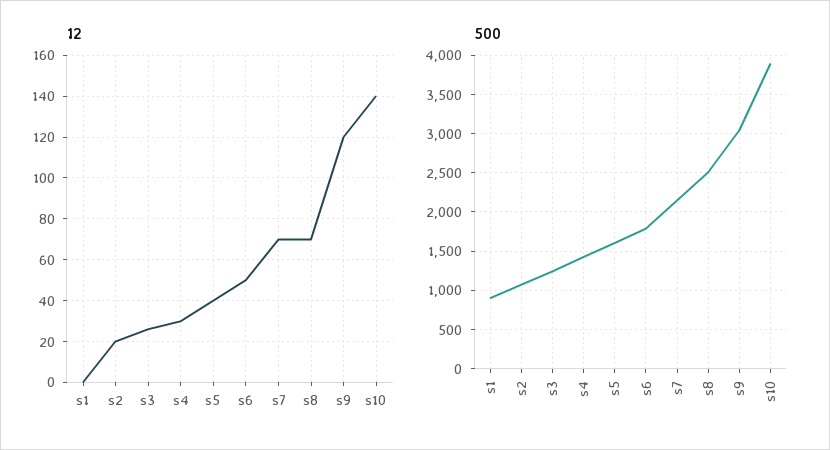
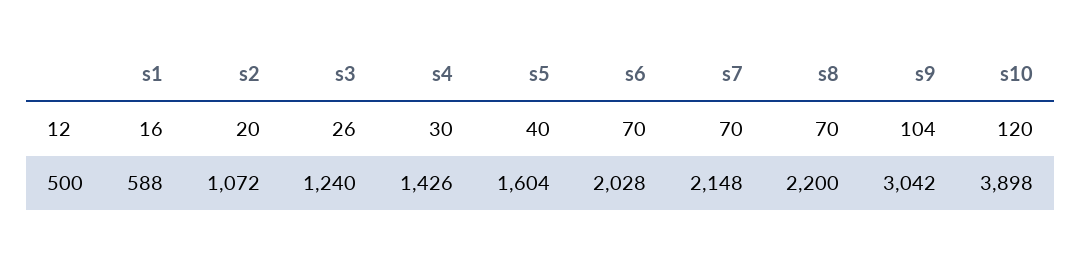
  {
    "12": {
-     "s1": 0,
+     "s1": 16,
      "s2": 20,
      "s3": 26,
      "s4": 30,
      "s5": 40,
-     "s6": 50,
+     "s6": 70,
      "s7": 70,
      "s8": 70,
-     "s9": 120,
+     "s9": 104,
-     "s10": 140
+     "s10": 120
    },
    "500": {
-     "s1": 900,
+     "s1": 588,
      "s2": 1072,
      "s3": 1240,
      "s4": 1426,
      "s5": 1604,
-     "s6": 1800,
+     "s6": 2028,
      "s7": 2148,
-     "s8": 2500,
+     "s8": 2200,
      "s9": 3042,
      "s10": 3898
    }
  }

